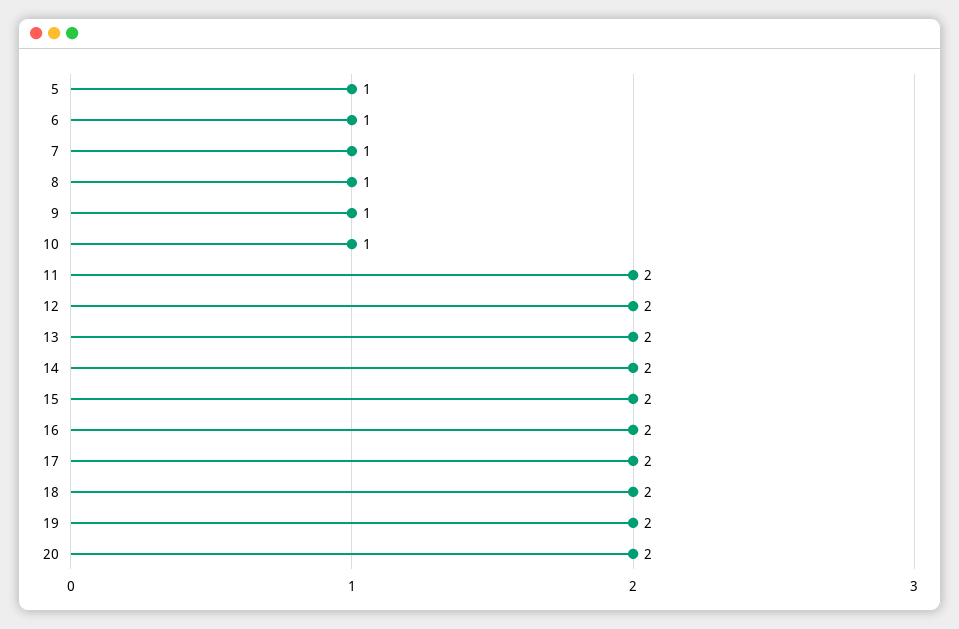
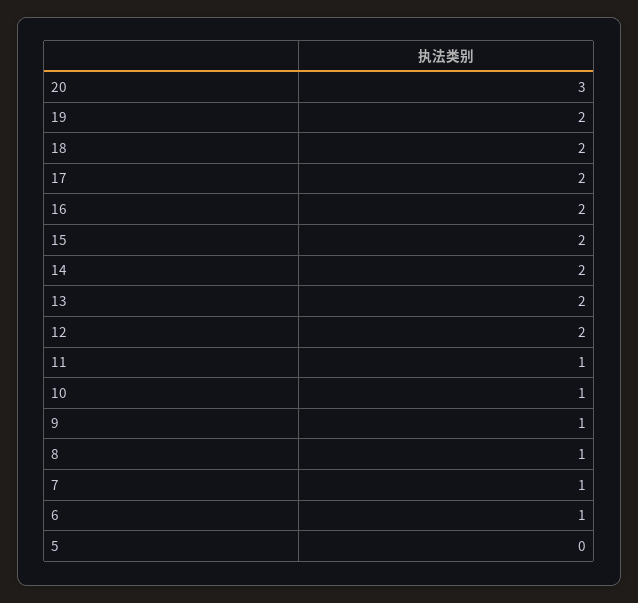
  {
-   "5": 1,
+   "5": 0,
    "6": 1,
    "7": 1,
    "8": 1,
    "9": 1,
    "10": 1,
-   "11": 2,
+   "11": 1,
    "12": 2,
    "13": 2,
    "14": 2,
    "15": 2,
    "16": 2,
    "17": 2,
    "18": 2,
    "19": 2,
-   "20": 2
+   "20": 3
  }

